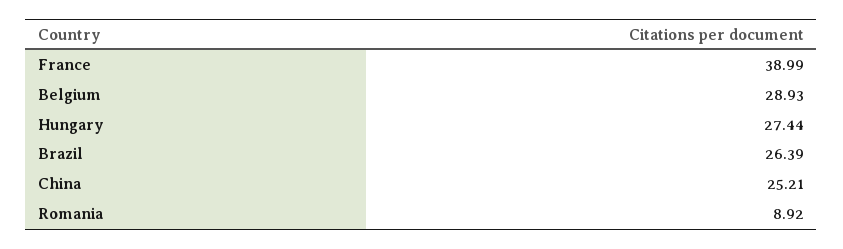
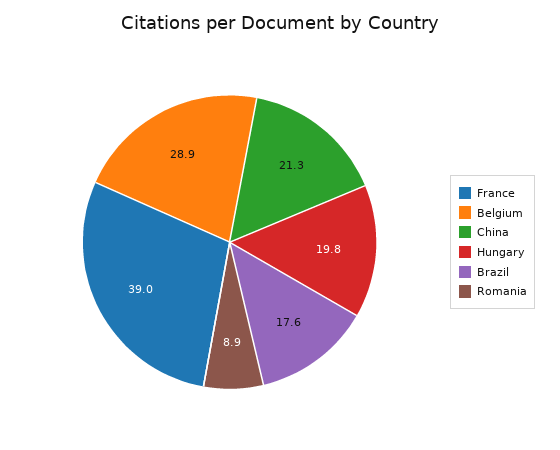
  {
    "France": 38.99,
    "Belgium": 28.93,
-   "Hungary": 27.44,
+   "Hungary": 19.8,
-   "Brazil": 26.39,
+   "Brazil": 17.6,
-   "China": 25.21,
+   "China": 21.3,
    "Romania": 8.92
  }

